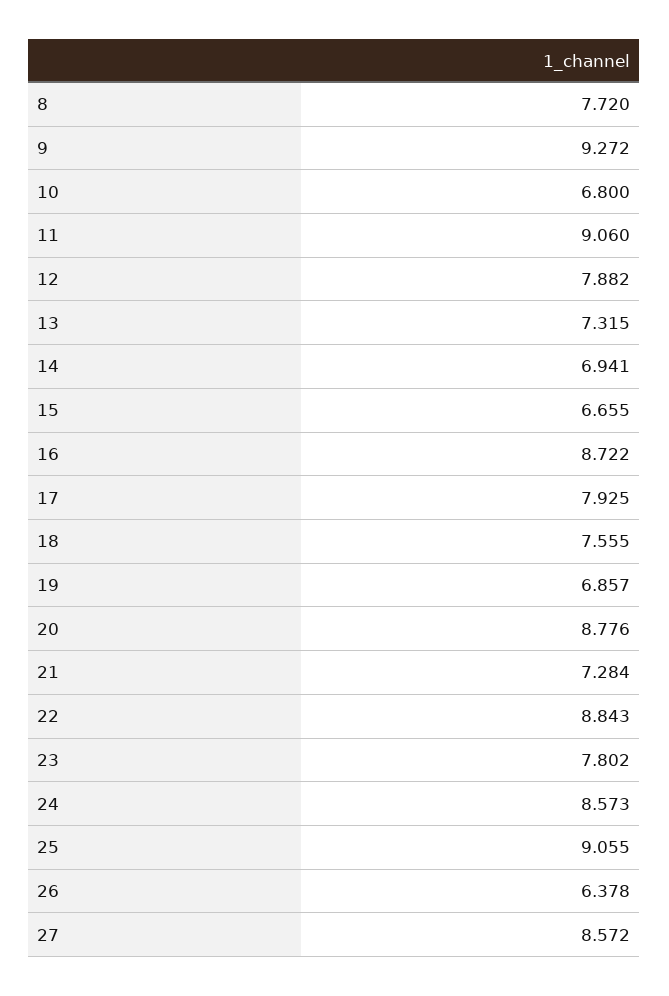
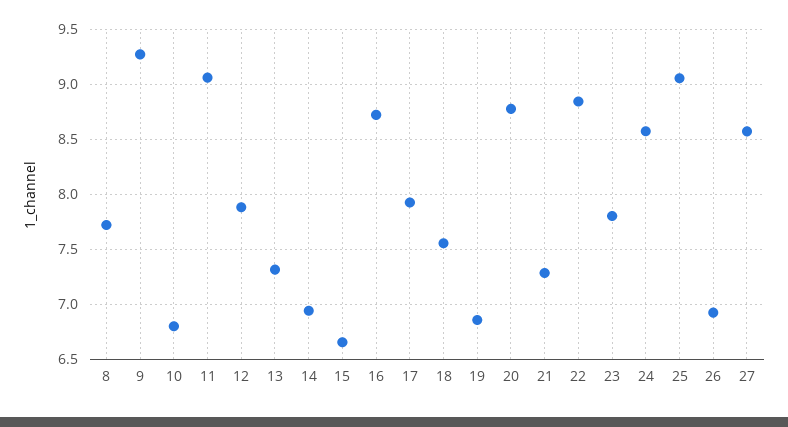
  {
    "8": 7.72,
    "9": 9.272,
    "10": 6.8,
    "11": 9.06,
    "12": 7.882,
    "13": 7.315,
    "14": 6.941,
    "15": 6.655,
    "16": 8.722,
    "17": 7.925,
    "18": 7.555,
    "19": 6.857,
    "20": 8.776,
    "21": 7.284,
    "22": 8.843,
    "23": 7.802,
    "24": 8.573,
    "25": 9.055,
-   "26": 6.378,
+   "26": 6.9,
    "27": 8.572
  }

